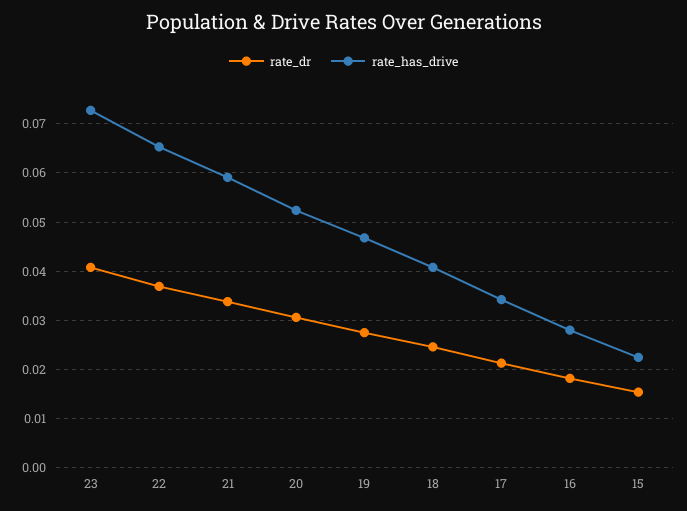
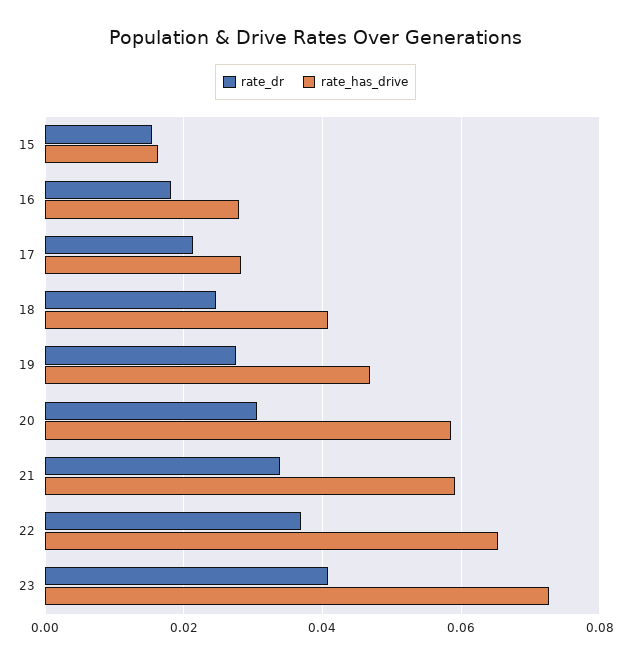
  {
    "rate_dr": {
      "23": 0.04,
      "22": 0.036,
      "21": 0.034,
      "20": 0.03,
      "19": 0.028,
      "18": 0.024,
      "17": 0.022,
      "16": 0.018,
      "15": 0.016
    },
    "rate_has_drive": {
      "23": 0.072,
      "22": 0.066,
      "21": 0.06,
-     "20": 0.052,
+     "20": 0.058,
      "19": 0.046,
      "18": 0.04,
-     "17": 0.034,
+     "17": 0.028,
      "16": 0.028,
-     "15": 0.022
+     "15": 0.016
    }
  }

